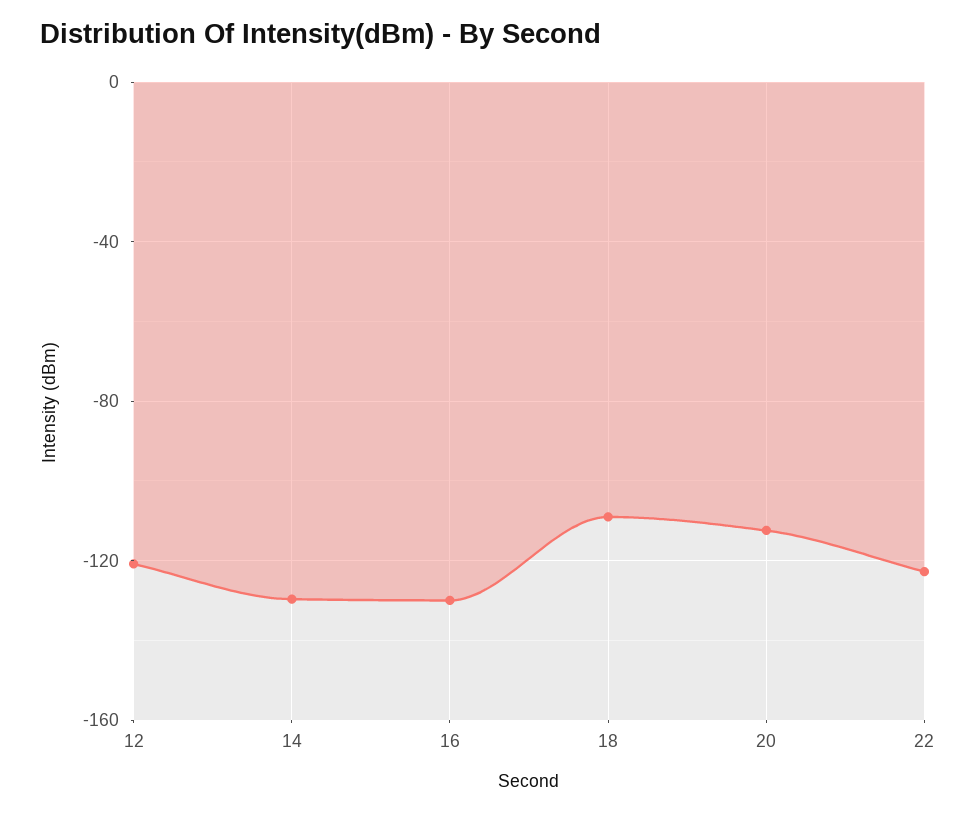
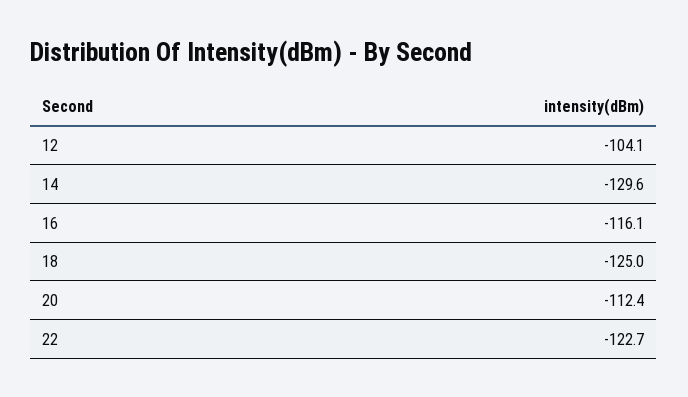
  {
-   "12": -120,
+   "12": -104.1,
    "14": -129.6,
-   "16": -130,
+   "16": -116.1,
-   "18": -110,
+   "18": -125,
    "20": -112.4,
    "22": -122.7
  }

